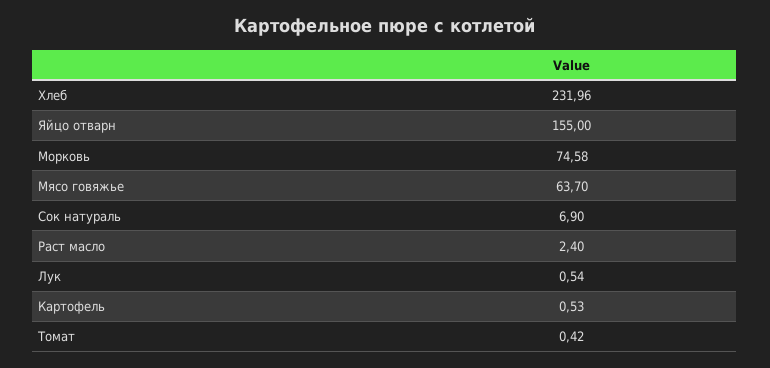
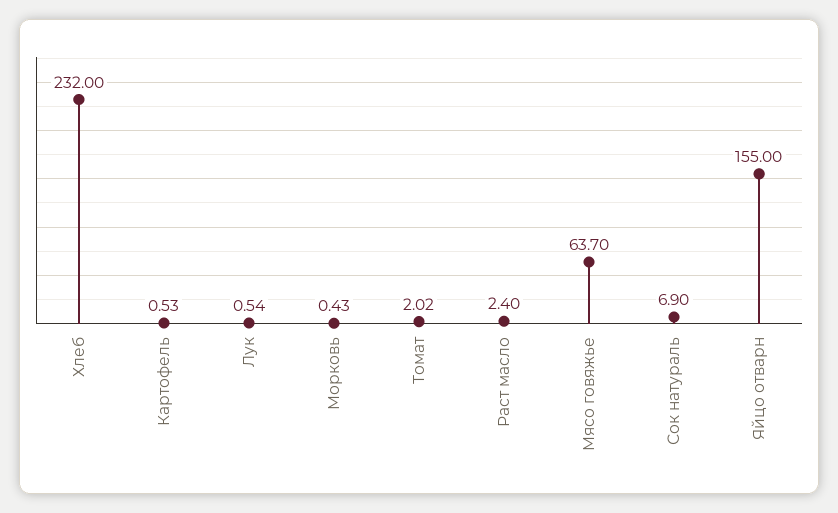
  {
-   "Хлеб": 231.96,
+   "Хлеб": 232,
    "Яйцо отварн": 155,
-   "Морковь": 74.58,
+   "Морковь": 0.43,
    "Мясо говяжье": 63.7,
    "Сок натураль": 6.9,
    "Раст масло": 2.4,
    "Лук": 0.54,
    "Картофель": 0.53,
-   "Томат": 0.42
+   "Томат": 2.02
  }

